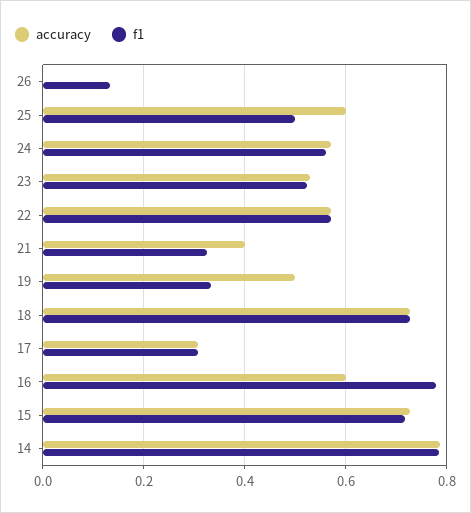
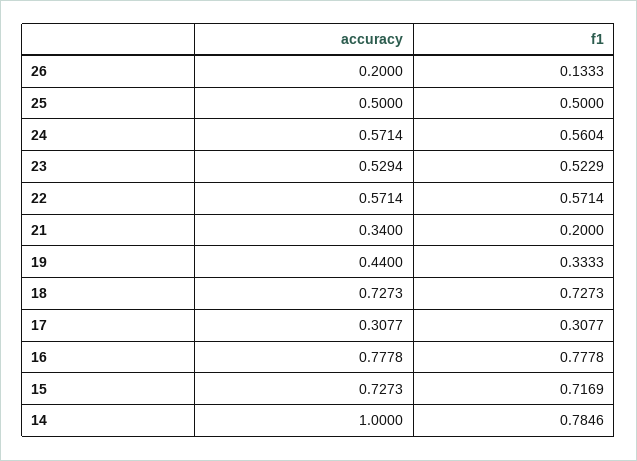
  {
    "accuracy": {
-     "26": 0,
+     "26": 0.2,
-     "25": 0.6,
+     "25": 0.5,
      "24": 0.5714,
      "23": 0.5294,
      "22": 0.5714,
-     "21": 0.4,
+     "21": 0.34,
-     "19": 0.5,
+     "19": 0.44,
      "18": 0.7273,
      "17": 0.3077,
-     "16": 0.6,
+     "16": 0.7778,
      "15": 0.7273,
-     "14": 0.78
+     "14": 1
    },
    "f1": {
      "26": 0.1333,
      "25": 0.5,
      "24": 0.5604,
      "23": 0.5229,
      "22": 0.5714,
-     "21": 0.32,
+     "21": 0.2,
      "19": 0.3333,
      "18": 0.7273,
      "17": 0.3077,
      "16": 0.7778,
      "15": 0.7169,
      "14": 0.7846
    }
  }

